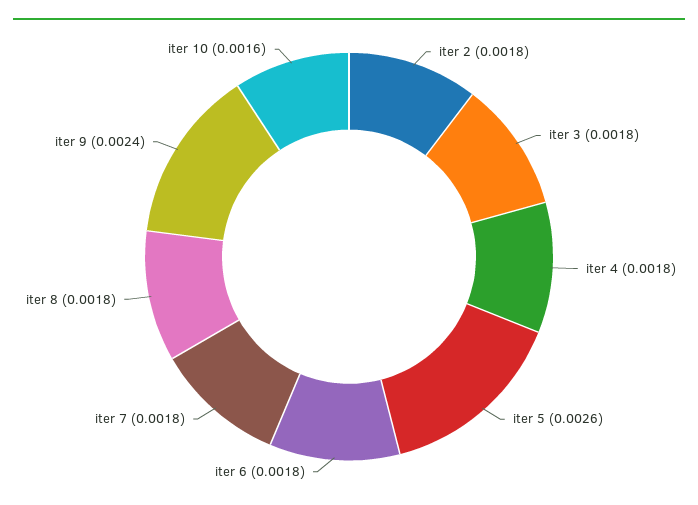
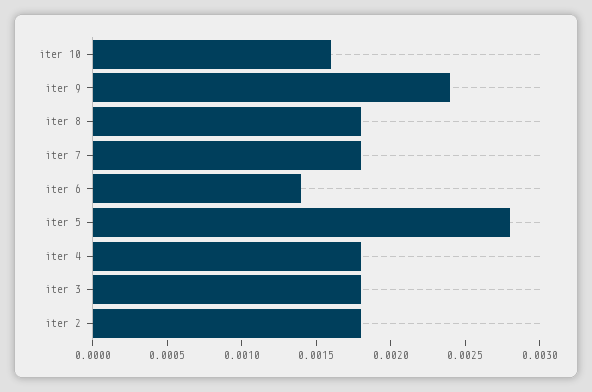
  {
    "iter 2": 0.0018,
    "iter 3": 0.0018,
    "iter 4": 0.0018,
-   "iter 5": 0.0026,
+   "iter 5": 0.0028,
-   "iter 6": 0.0018,
+   "iter 6": 0.0014,
    "iter 7": 0.0018,
    "iter 8": 0.0018,
    "iter 9": 0.0024,
    "iter 10": 0.0016
  }

